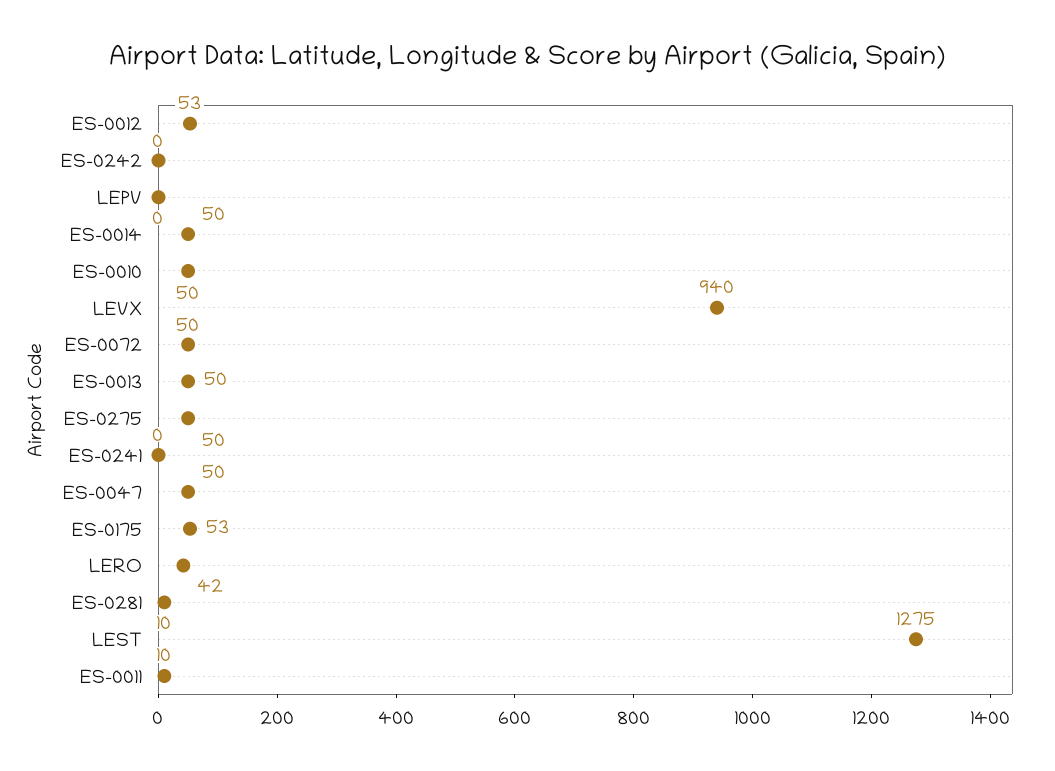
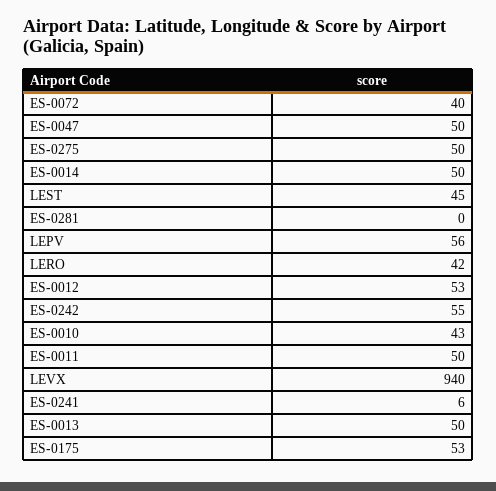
  {
    "ES-0012": 53,
-   "ES-0242": 0,
+   "ES-0242": 55,
-   "LEPV": 0,
+   "LEPV": 56,
    "ES-0014": 50,
-   "ES-0010": 50,
+   "ES-0010": 43,
    "LEVX": 940,
-   "ES-0072": 50,
+   "ES-0072": 40,
    "ES-0013": 50,
    "ES-0275": 50,
-   "ES-0241": 0,
+   "ES-0241": 6,
    "ES-0047": 50,
    "ES-0175": 53,
    "LERO": 42,
-   "ES-0281": 10,
+   "ES-0281": 0,
-   "LEST": 1275,
+   "LEST": 45,
-   "ES-0011": 10
+   "ES-0011": 50
  }

